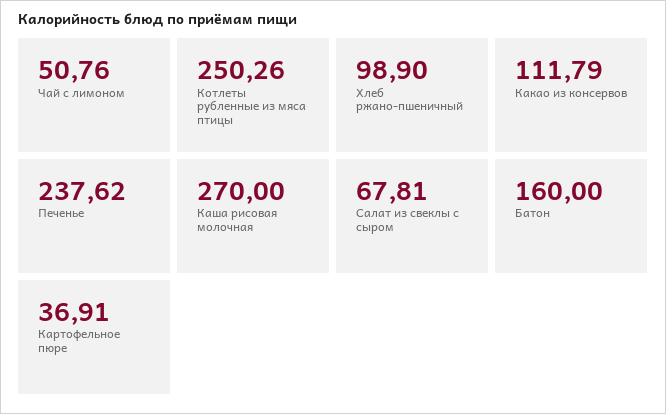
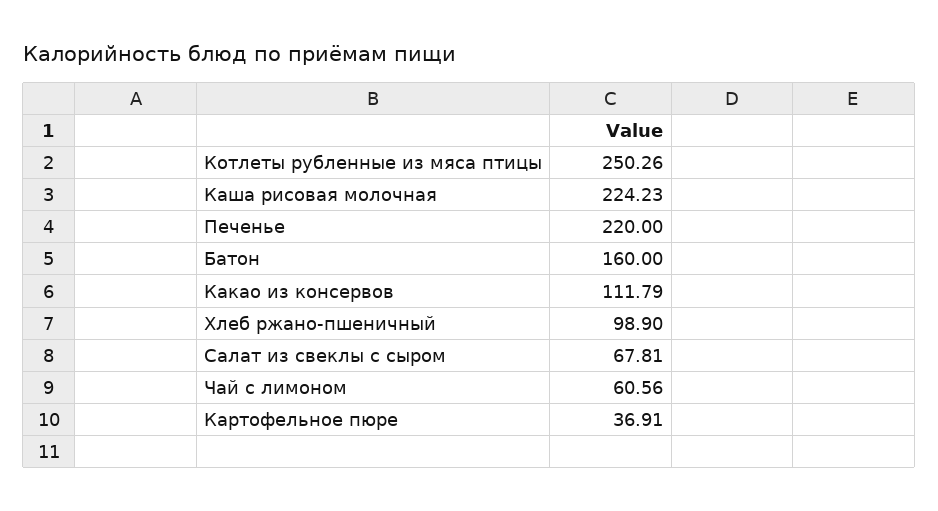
  {
-   "Чай с лимоном": 50.76,
+   "Чай с лимоном": 60.56,
    "Котлеты рубленные из мяса птицы": 250.26,
    "Хлеб ржано-пшеничный": 98.9,
    "Какао из консервов": 111.79,
-   "Печенье": 237.62,
+   "Печенье": 220,
-   "Каша рисовая молочная": 270,
+   "Каша рисовая молочная": 224.23,
    "Салат из свеклы с сыром": 67.81,
    "Батон": 160,
    "Картофельное пюре": 36.91
  }

